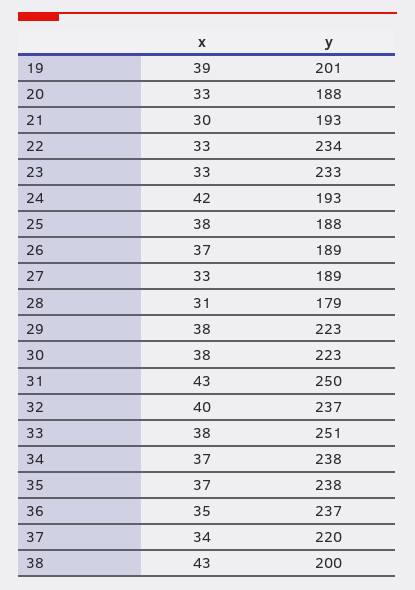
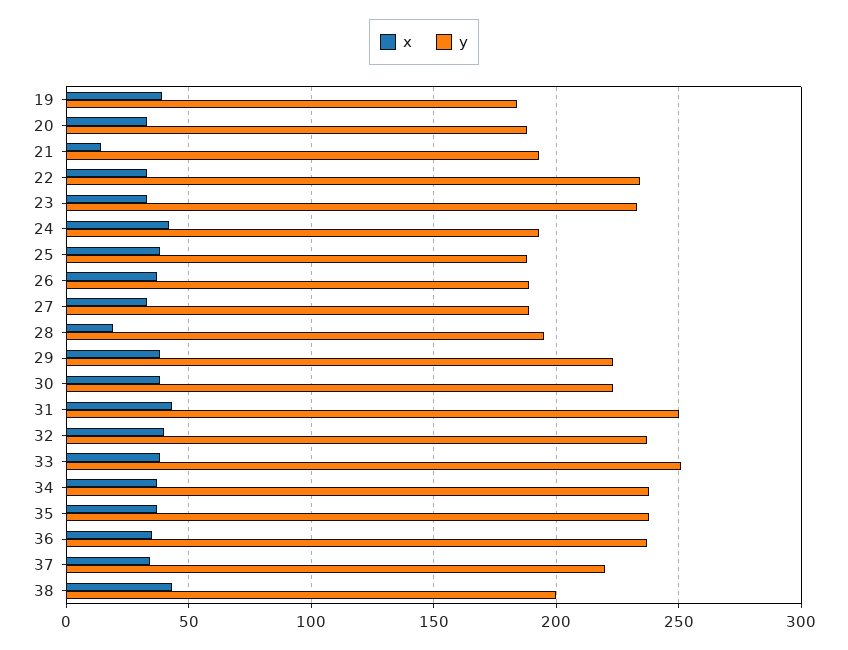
  {
    "x": {
      "19": 39,
      "20": 33,
-     "21": 30,
+     "21": 15,
      "22": 33,
      "23": 33,
      "24": 42,
      "25": 38,
      "26": 37,
      "27": 33,
-     "28": 31,
+     "28": 20,
      "29": 38,
      "30": 38,
      "31": 43,
      "32": 40,
      "33": 38,
      "34": 37,
      "35": 37,
      "36": 35,
      "37": 34,
      "38": 43
    },
    "y": {
-     "19": 201,
+     "19": 185,
      "20": 188,
      "21": 193,
      "22": 234,
      "23": 233,
      "24": 193,
      "25": 188,
      "26": 189,
      "27": 189,
-     "28": 179,
+     "28": 195,
      "29": 223,
      "30": 223,
      "31": 250,
      "32": 237,
      "33": 251,
      "34": 238,
      "35": 238,
      "36": 237,
      "37": 220,
      "38": 200
    }
  }

